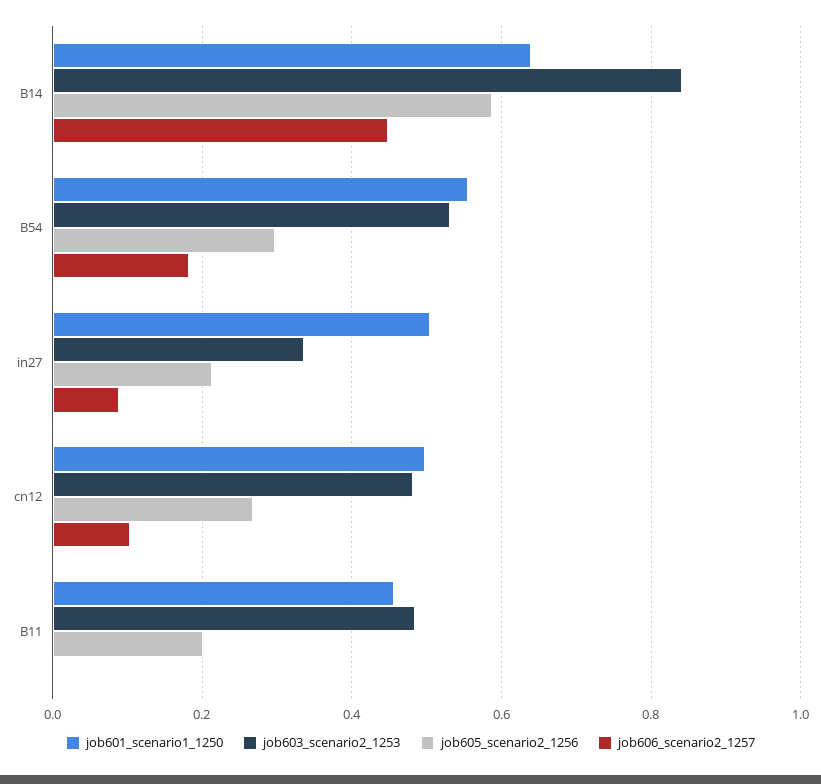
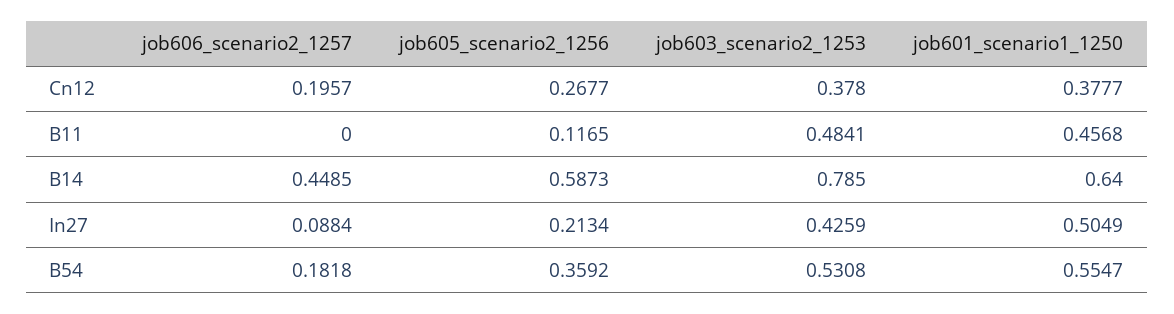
  {
    "job601_scenario1_1250": {
      "B14": 0.64,
      "B54": 0.5547,
      "in27": 0.5049,
-     "cn12": 0.5,
+     "cn12": 0.3777,
      "B11": 0.4568
    },
    "job603_scenario2_1253": {
-     "B14": 0.84,
+     "B14": 0.785,
      "B54": 0.5308,
-     "in27": 0.34,
+     "in27": 0.4259,
-     "cn12": 0.48,
+     "cn12": 0.378,
      "B11": 0.4841
    },
    "job605_scenario2_1256": {
      "B14": 0.5873,
-     "B54": 0.3,
+     "B54": 0.3592,
      "in27": 0.2134,
      "cn12": 0.2677,
-     "B11": 0.2
+     "B11": 0.1165
    },
    "job606_scenario2_1257": {
      "B14": 0.4485,
      "B54": 0.1818,
      "in27": 0.0884,
-     "cn12": 0.1,
+     "cn12": 0.1957,
      "B11": 0
    }
  }

